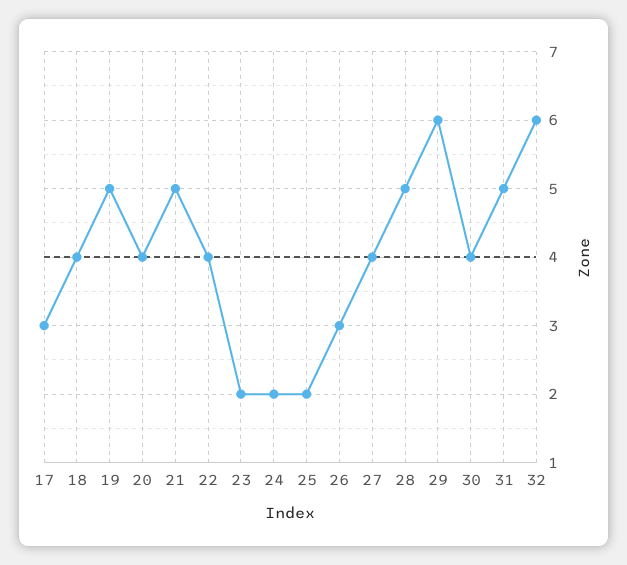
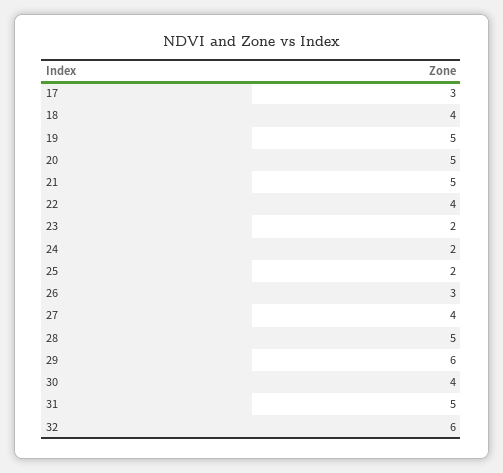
  {
    "17": 3,
    "18": 4,
    "19": 5,
-   "20": 4,
+   "20": 5,
    "21": 5,
    "22": 4,
    "23": 2,
    "24": 2,
    "25": 2,
    "26": 3,
    "27": 4,
    "28": 5,
    "29": 6,
    "30": 4,
    "31": 5,
    "32": 6
  }

